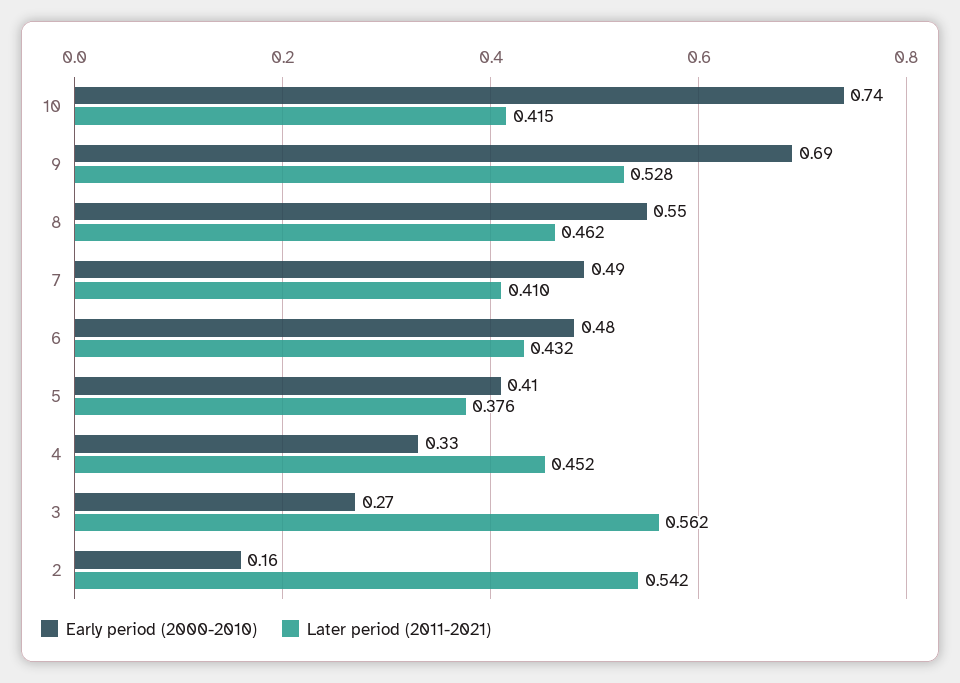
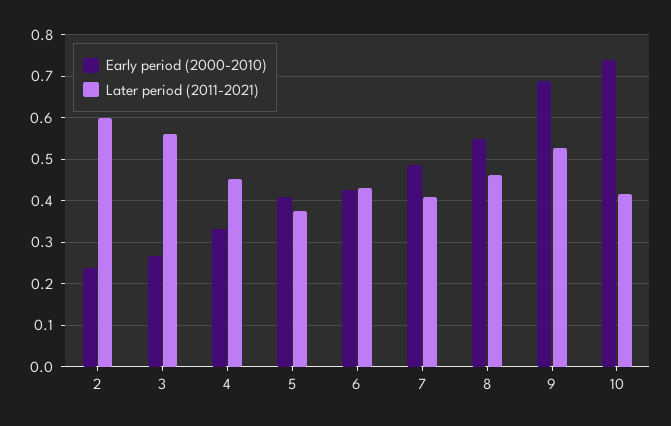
  {
    "Early period (2000-2010)": {
      "10": 0.74,
      "9": 0.69,
      "8": 0.55,
      "7": 0.49,
-     "6": 0.48,
+     "6": 0.42,
      "5": 0.41,
      "4": 0.33,
      "3": 0.27,
-     "2": 0.16
+     "2": 0.24
    },
    "Later period (2011-2021)": {
      "10": 0.415,
      "9": 0.528,
      "8": 0.462,
      "7": 0.41,
      "6": 0.432,
      "5": 0.376,
      "4": 0.452,
      "3": 0.562,
-     "2": 0.542
+     "2": 0.6
    }
  }

